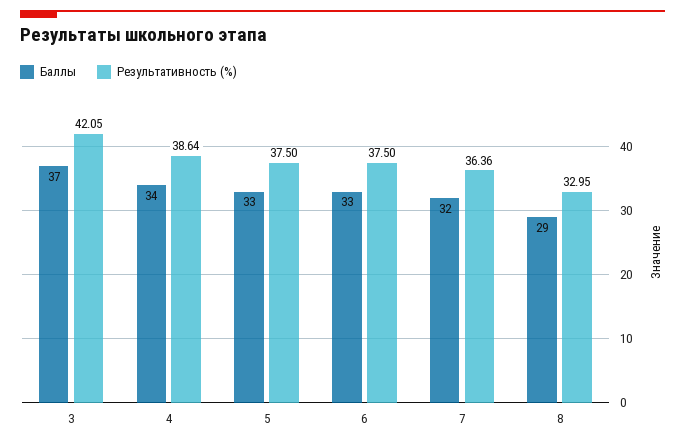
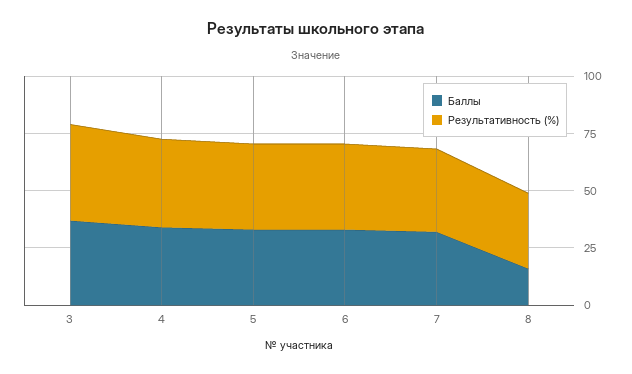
  {
    "Баллы": {
      "3": 37,
      "4": 34,
      "5": 33,
      "6": 33,
      "7": 32,
-     "8": 29
+     "8": 15
    },
    "Результативность (%)": {
      "3": 42.05,
      "4": 38.64,
      "5": 37.5,
      "6": 37.5,
      "7": 36.36,
      "8": 32.95
    }
  }

